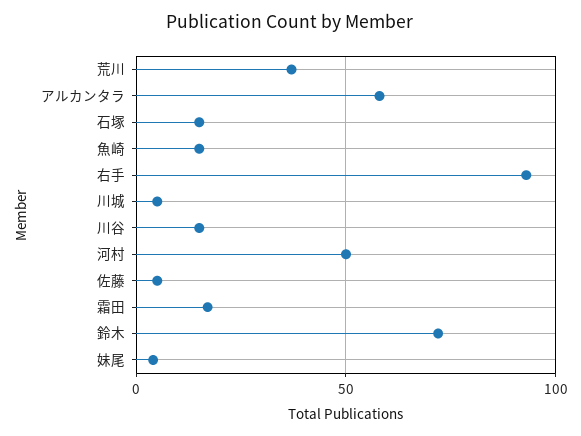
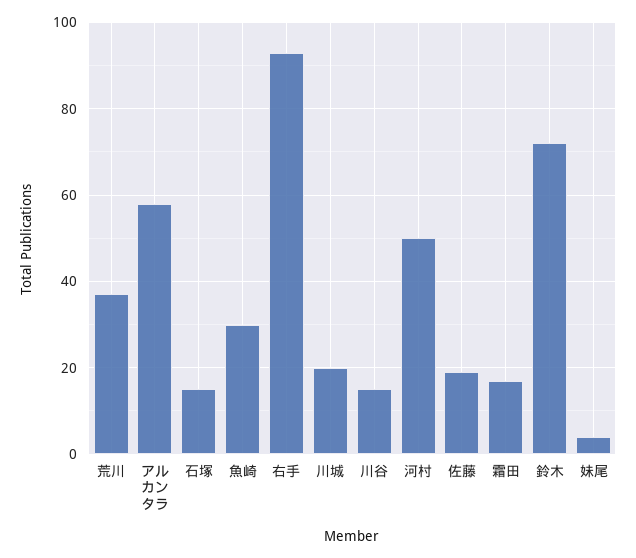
  {
    "荒川": 35,
    "アルカンタラ": 60,
    "石塚": 15,
-   "魚崎": 15,
+   "魚崎": 30,
    "右手": 95,
-   "川城": 5,
+   "川城": 20,
    "川谷": 15,
    "河村": 50,
-   "佐藤": 5,
+   "佐藤": 20,
    "霜田": 15,
    "鈴木": 70,
    "妹尾": 5
  }

